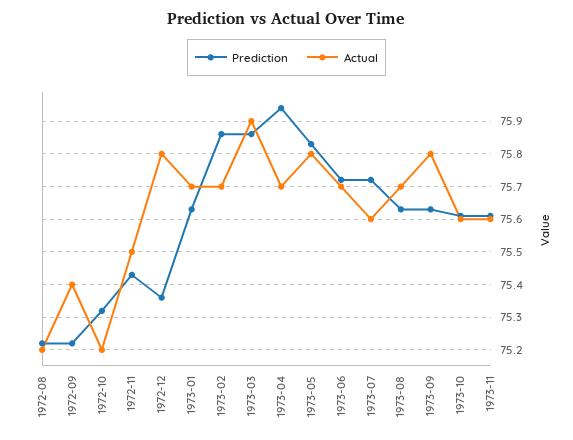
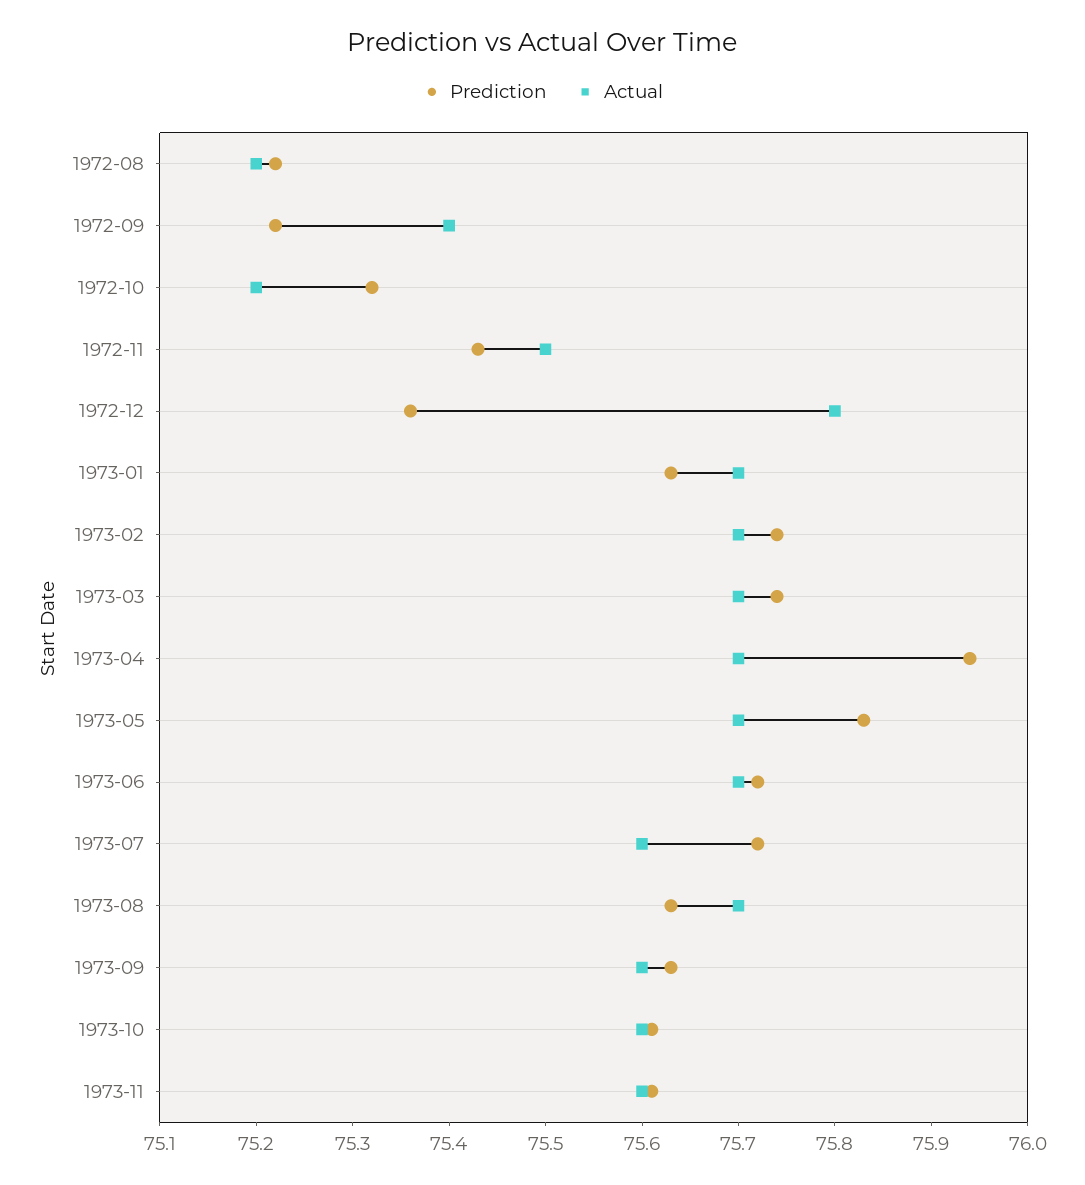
  {
    "Prediction": {
      "1972-08": 75.22,
      "1972-09": 75.22,
      "1972-10": 75.32,
      "1972-11": 75.43,
      "1972-12": 75.36,
      "1973-01": 75.63,
-     "1973-02": 75.85,
+     "1973-02": 75.74,
-     "1973-03": 75.85,
+     "1973-03": 75.74,
      "1973-04": 75.94,
      "1973-05": 75.83,
      "1973-06": 75.72,
      "1973-07": 75.72,
      "1973-08": 75.63,
      "1973-09": 75.63,
      "1973-10": 75.61,
      "1973-11": 75.61
    },
    "Actual": {
      "1972-08": 75.2,
      "1972-09": 75.4,
      "1972-10": 75.2,
      "1972-11": 75.5,
      "1972-12": 75.8,
      "1973-01": 75.7,
      "1973-02": 75.7,
-     "1973-03": 75.9,
+     "1973-03": 75.7,
      "1973-04": 75.7,
-     "1973-05": 75.8,
+     "1973-05": 75.7,
      "1973-06": 75.7,
      "1973-07": 75.6,
      "1973-08": 75.7,
-     "1973-09": 75.8,
+     "1973-09": 75.6,
      "1973-10": 75.6,
      "1973-11": 75.6
    }
  }

